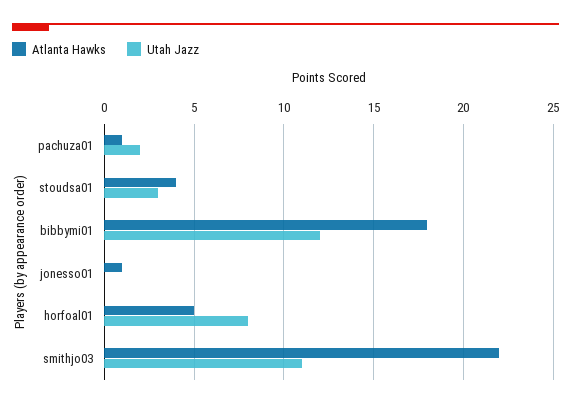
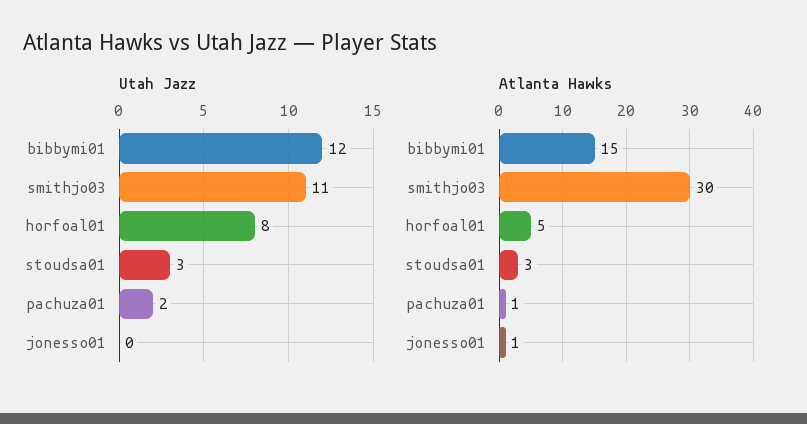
  {
    "Atlanta Hawks": {
      "pachuza01": 1,
-     "stoudsa01": 4,
+     "stoudsa01": 3,
-     "bibbymi01": 18,
+     "bibbymi01": 15,
      "jonesso01": 1,
      "horfoal01": 5,
-     "smithjo03": 22
+     "smithjo03": 30
    },
    "Utah Jazz": {
      "pachuza01": 2,
      "stoudsa01": 3,
      "bibbymi01": 12,
      "jonesso01": 0,
      "horfoal01": 8,
      "smithjo03": 11
    }
  }

